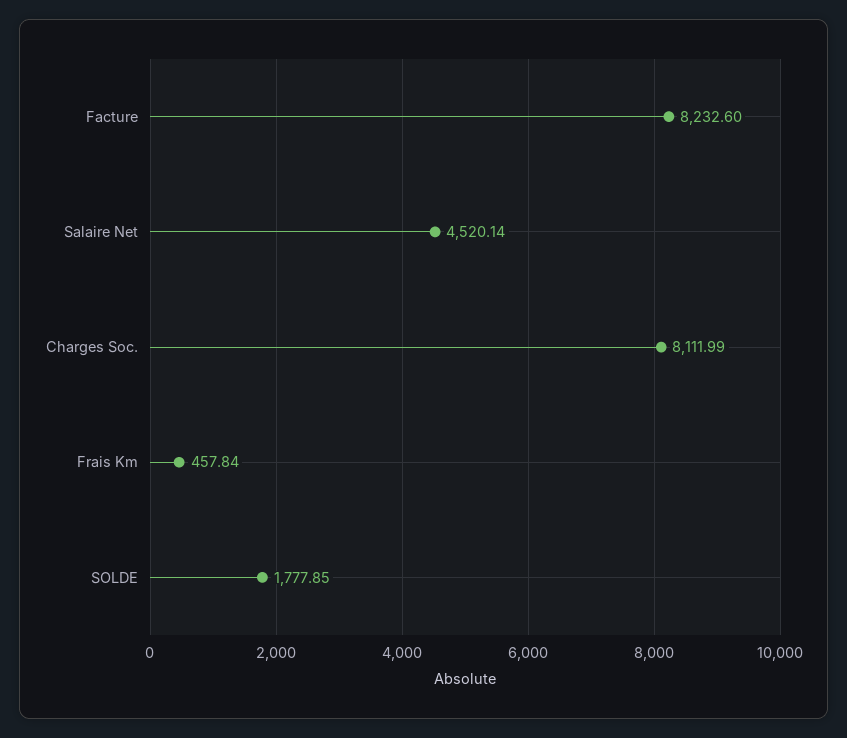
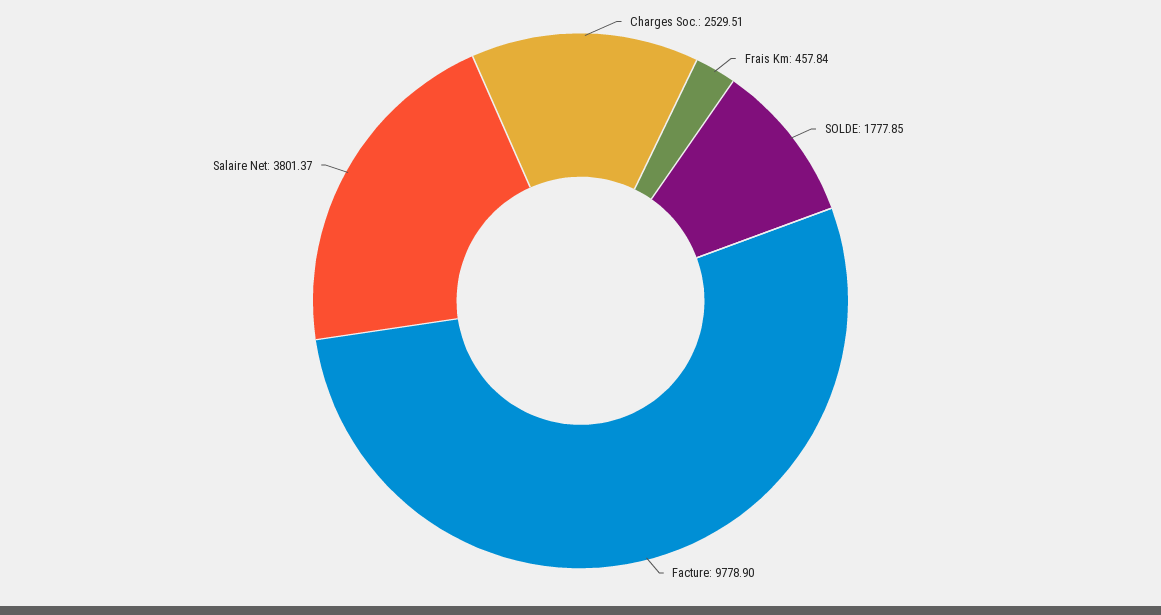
  {
-   "Facture": 8232.6,
+   "Facture": 9778.9,
-   "Salaire Net": 4520.14,
+   "Salaire Net": 3801.37,
-   "Charges Soc.": 8111.99,
+   "Charges Soc.": 2529.51,
    "Frais Km": 457.84,
    "SOLDE": 1777.85
  }

